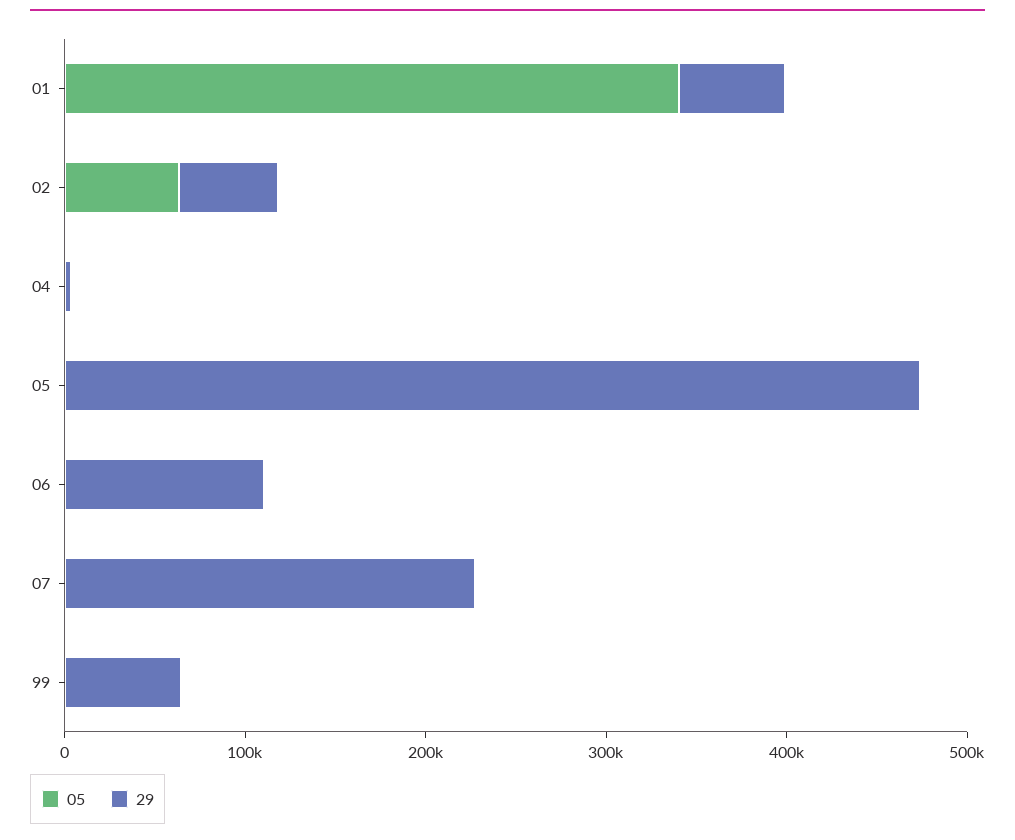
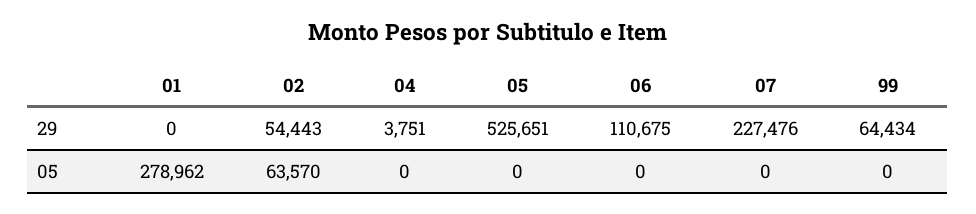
  {
    "05": {
-     "01": 340000,
+     "01": 278962,
      "02": 63570,
      "04": 0,
      "05": 0,
      "06": 0,
      "07": 0,
      "99": 0
    },
    "29": {
-     "01": 60000,
+     "01": 0,
      "02": 54443,
      "04": 3751,
-     "05": 480000,
+     "05": 525651,
      "06": 110675,
      "07": 227476,
      "99": 64434
    }
  }

